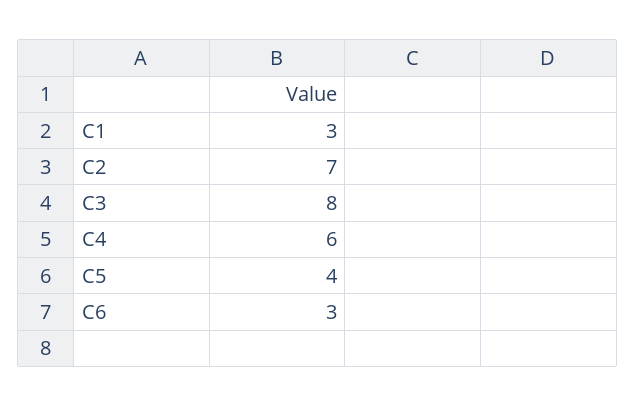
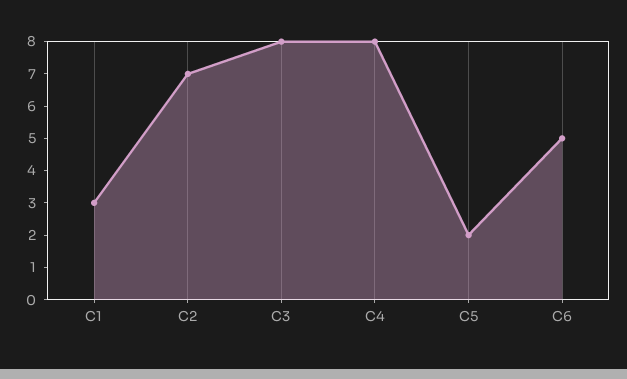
  {
    "C1": 3,
    "C2": 7,
    "C3": 8,
-   "C4": 6,
+   "C4": 8,
-   "C5": 4,
+   "C5": 2,
-   "C6": 3
+   "C6": 5
  }

